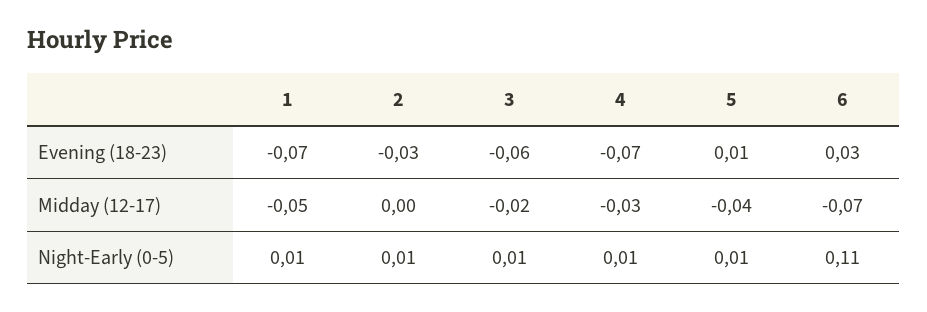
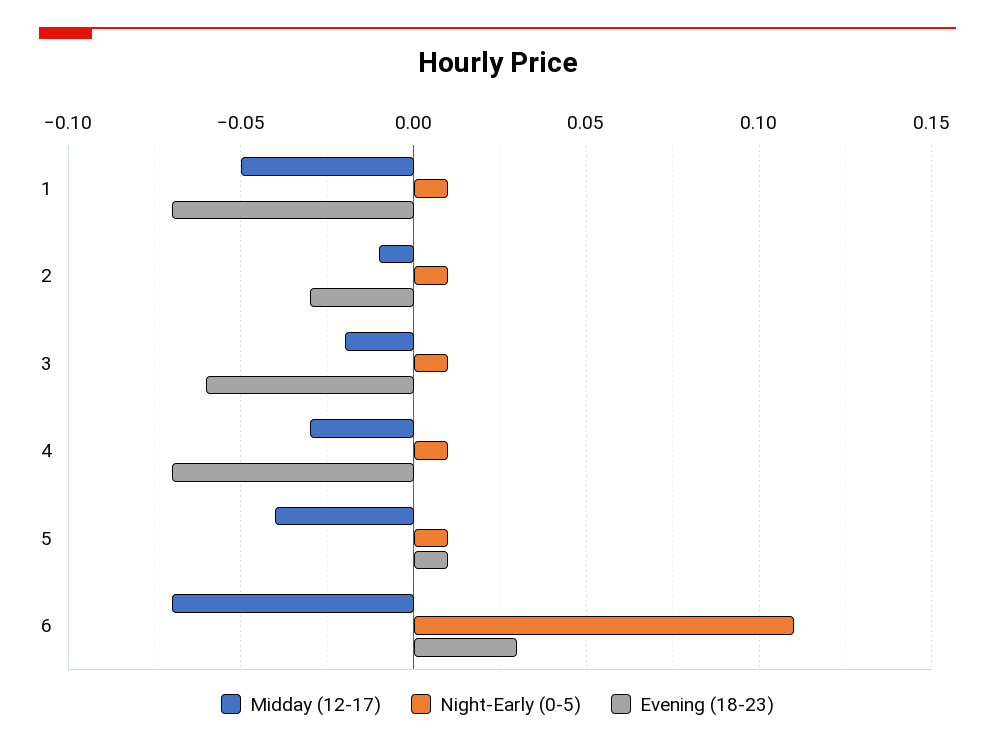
  {
    "Evening (18-23)": {
      "1": -0.07,
      "2": -0.03,
      "3": -0.06,
      "4": -0.07,
      "5": 0.01,
      "6": 0.03
    },
    "Midday (12-17)": {
      "1": -0.05,
-     "2": 0,
+     "2": -0.01,
      "3": -0.02,
      "4": -0.03,
      "5": -0.04,
      "6": -0.07
    },
    "Night-Early (0-5)": {
      "1": 0.01,
      "2": 0.01,
      "3": 0.01,
      "4": 0.01,
      "5": 0.01,
      "6": 0.11
    }
  }

